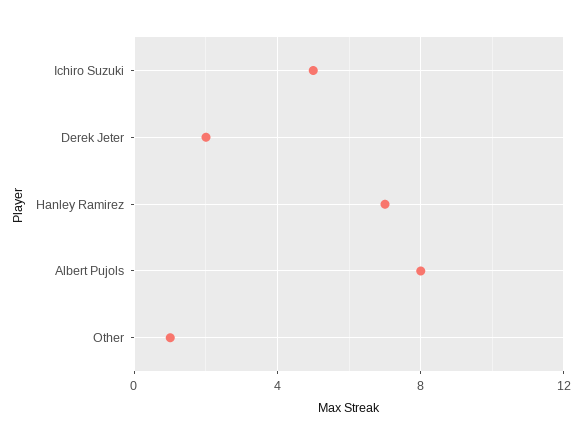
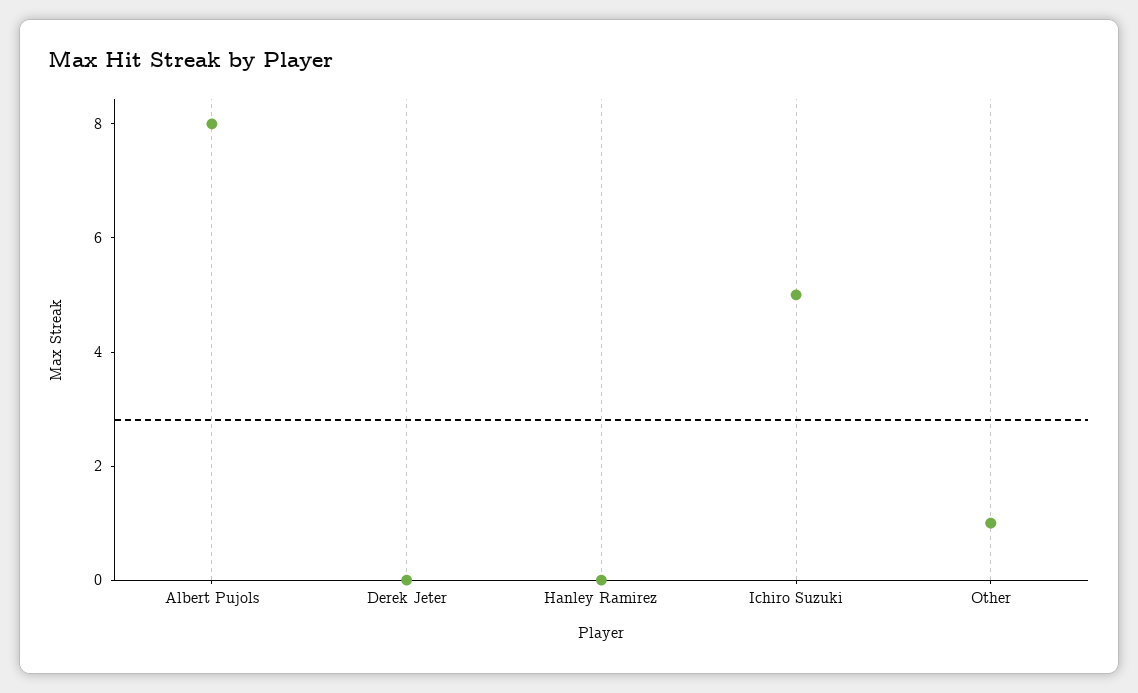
  {
    "Ichiro Suzuki": 5,
-   "Derek Jeter": 2,
+   "Derek Jeter": 0,
-   "Hanley Ramirez": 7,
+   "Hanley Ramirez": 0,
    "Albert Pujols": 8,
    "Other": 1
  }

